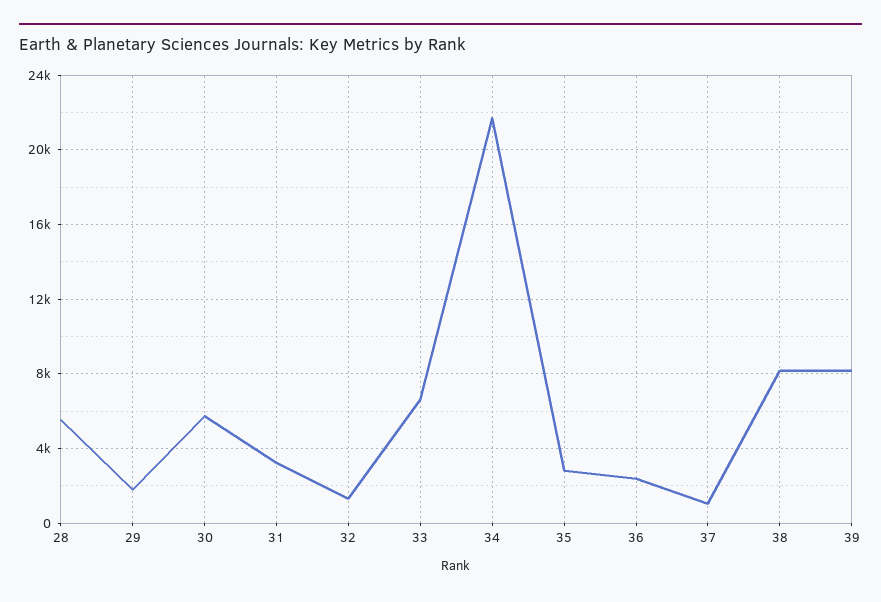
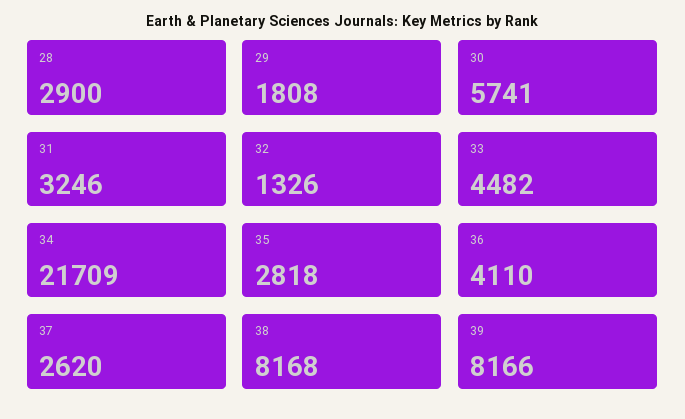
  {
-   "28": 5500,
+   "28": 2900,
    "29": 1808,
    "30": 5741,
    "31": 3246,
    "32": 1326,
-   "33": 6500,
+   "33": 4482,
    "34": 21709,
    "35": 2818,
-   "36": 2500,
+   "36": 4110,
-   "37": 1000,
+   "37": 2620,
    "38": 8168,
    "39": 8166
  }

